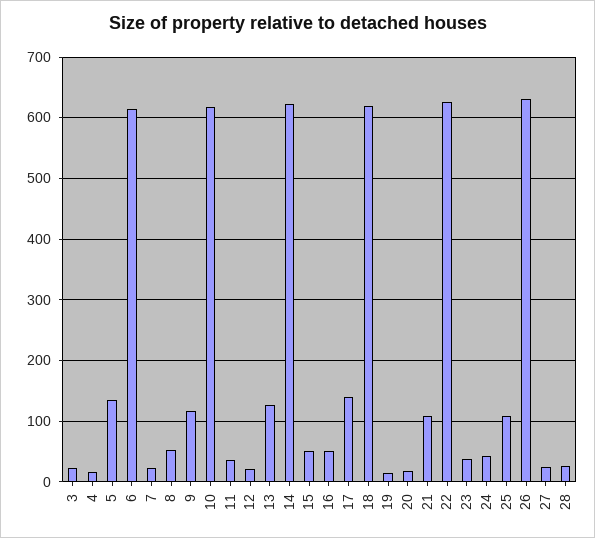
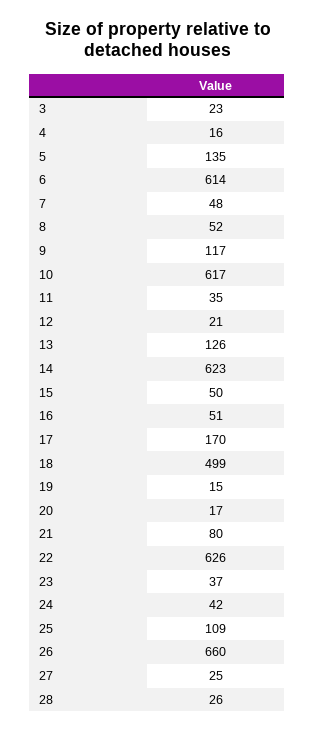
  {
    "3": 23,
    "4": 16,
    "5": 135,
    "6": 614,
-   "7": 20,
+   "7": 48,
    "8": 52,
    "9": 117,
    "10": 617,
    "11": 35,
    "12": 21,
    "13": 126,
    "14": 623,
    "15": 50,
    "16": 51,
-   "17": 140,
+   "17": 170,
-   "18": 620,
+   "18": 499,
    "19": 15,
    "20": 17,
-   "21": 110,
+   "21": 80,
    "22": 626,
    "23": 37,
    "24": 42,
    "25": 109,
-   "26": 630,
+   "26": 660,
    "27": 25,
    "28": 26
  }

